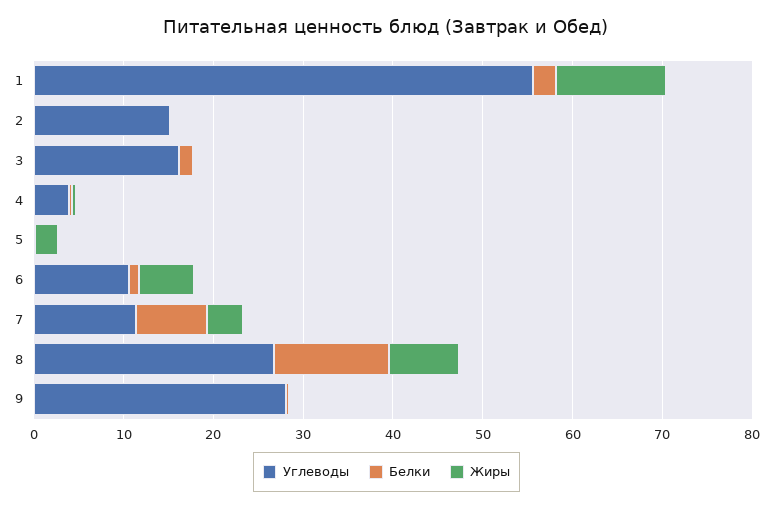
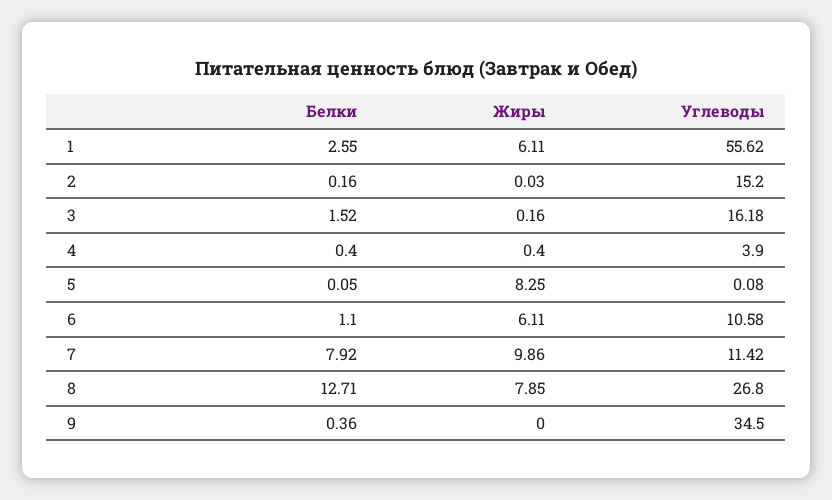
  {
    "Углеводы": {
      "1": 55.62,
      "2": 15.2,
      "3": 16.18,
      "4": 3.9,
      "5": 0.08,
      "6": 10.58,
      "7": 11.42,
      "8": 26.8,
-     "9": 28
+     "9": 34.5
    },
    "Белки": {
      "1": 2.55,
      "2": 0.16,
      "3": 1.52,
      "4": 0.4,
      "5": 0.05,
      "6": 1.1,
      "7": 7.92,
      "8": 12.71,
      "9": 0.36
    },
    "Жиры": {
-     "1": 12,
+     "1": 6.11,
      "2": 0.03,
      "3": 0.16,
      "4": 0.4,
-     "5": 2,
+     "5": 8.25,
      "6": 6.11,
-     "7": 4,
+     "7": 9.86,
      "8": 7.85,
      "9": 0
    }
  }

